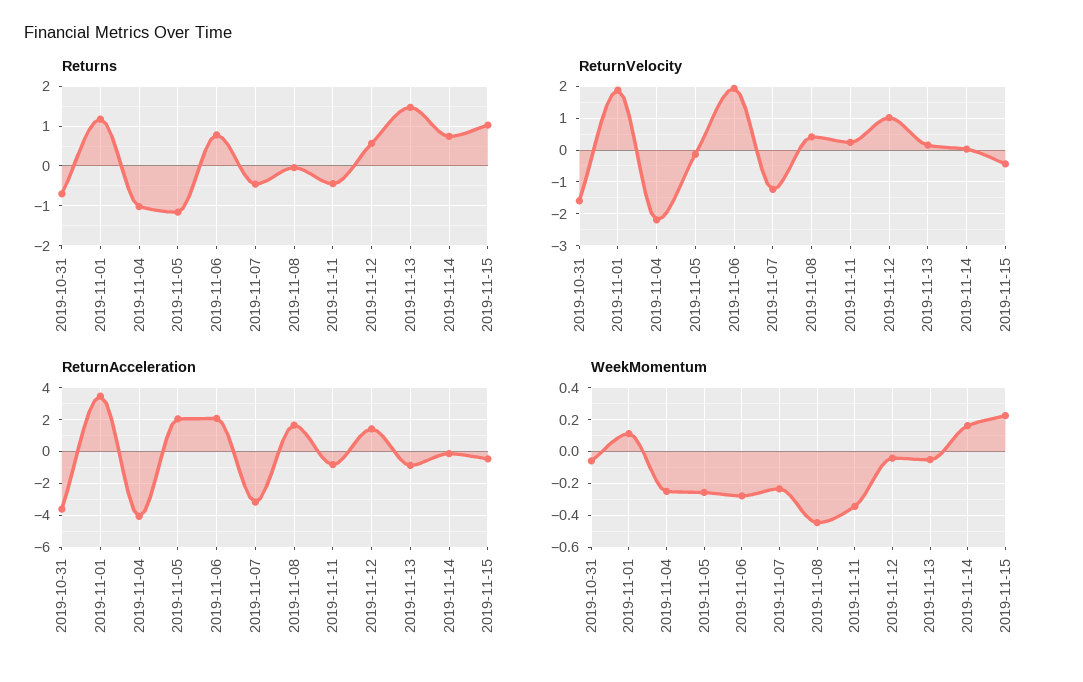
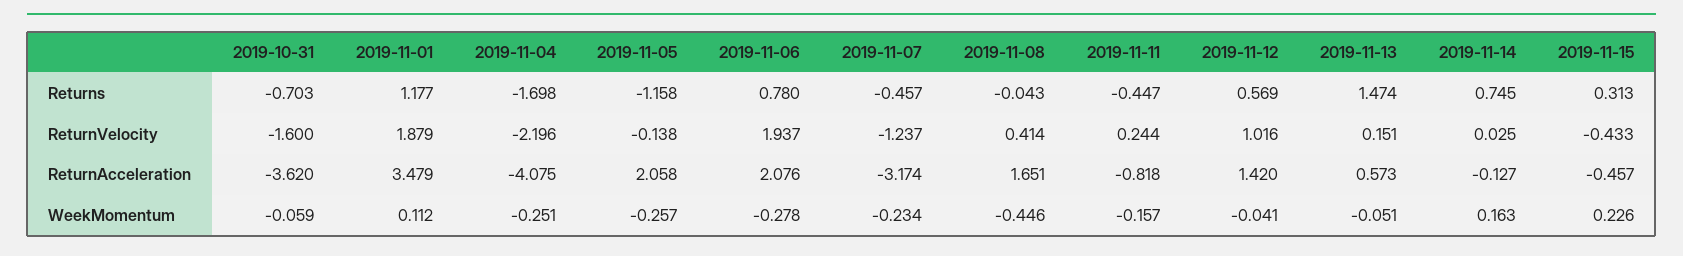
  {
    "Returns": {
      "2019-10-31": -0.703,
      "2019-11-01": 1.177,
-     "2019-11-04": -1,
+     "2019-11-04": -1.698,
      "2019-11-05": -1.158,
      "2019-11-06": 0.78,
      "2019-11-07": -0.457,
      "2019-11-08": -0.043,
      "2019-11-11": -0.447,
      "2019-11-12": 0.569,
      "2019-11-13": 1.474,
      "2019-11-14": 0.745,
-     "2019-11-15": 1
+     "2019-11-15": 0.313
    },
    "ReturnVelocity": {
      "2019-10-31": -1.6,
      "2019-11-01": 1.879,
      "2019-11-04": -2.196,
      "2019-11-05": -0.138,
      "2019-11-06": 1.937,
      "2019-11-07": -1.237,
      "2019-11-08": 0.414,
      "2019-11-11": 0.244,
      "2019-11-12": 1.016,
      "2019-11-13": 0.151,
      "2019-11-14": 0.025,
      "2019-11-15": -0.433
    },
    "ReturnAcceleration": {
      "2019-10-31": -3.62,
      "2019-11-01": 3.479,
      "2019-11-04": -4.075,
      "2019-11-05": 2.058,
      "2019-11-06": 2.076,
      "2019-11-07": -3.174,
      "2019-11-08": 1.651,
      "2019-11-11": -0.818,
      "2019-11-12": 1.42,
-     "2019-11-13": -1,
+     "2019-11-13": 0.573,
      "2019-11-14": -0.127,
      "2019-11-15": -0.457
    },
    "WeekMomentum": {
      "2019-10-31": -0.059,
      "2019-11-01": 0.112,
      "2019-11-04": -0.251,
      "2019-11-05": -0.257,
      "2019-11-06": -0.278,
      "2019-11-07": -0.234,
      "2019-11-08": -0.446,
-     "2019-11-11": -0.35,
+     "2019-11-11": -0.157,
      "2019-11-12": -0.041,
      "2019-11-13": -0.051,
      "2019-11-14": 0.163,
      "2019-11-15": 0.226
    }
  }

